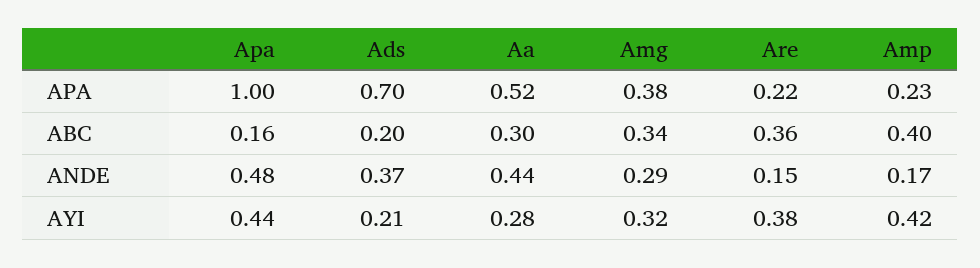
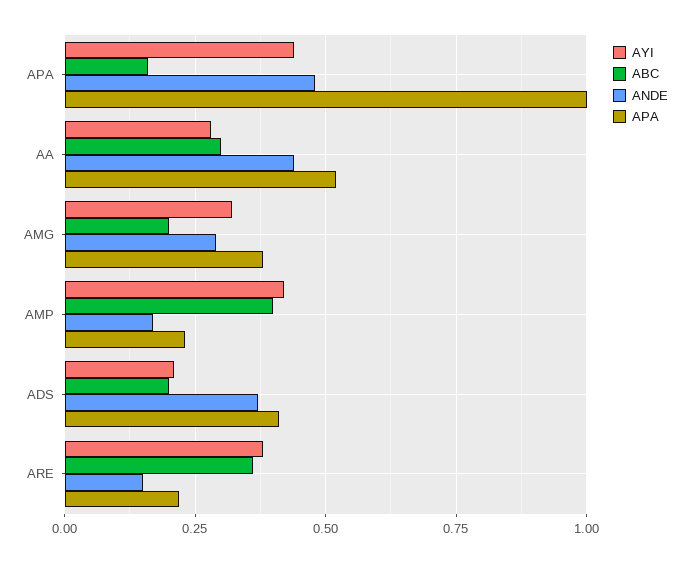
  {
    "APA": {
      "Apa": 1,
-     "Ads": 0.7,
+     "Ads": 0.4,
      "Aa": 0.52,
      "Amg": 0.38,
      "Are": 0.22,
      "Amp": 0.23
    },
    "ABC": {
      "Apa": 0.16,
      "Ads": 0.2,
      "Aa": 0.3,
-     "Amg": 0.34,
+     "Amg": 0.2,
      "Are": 0.36,
      "Amp": 0.4
    },
    "ANDE": {
      "Apa": 0.48,
      "Ads": 0.37,
      "Aa": 0.44,
      "Amg": 0.29,
      "Are": 0.15,
      "Amp": 0.17
    },
    "AYI": {
      "Apa": 0.44,
      "Ads": 0.21,
      "Aa": 0.28,
      "Amg": 0.32,
      "Are": 0.38,
      "Amp": 0.42
    }
  }

